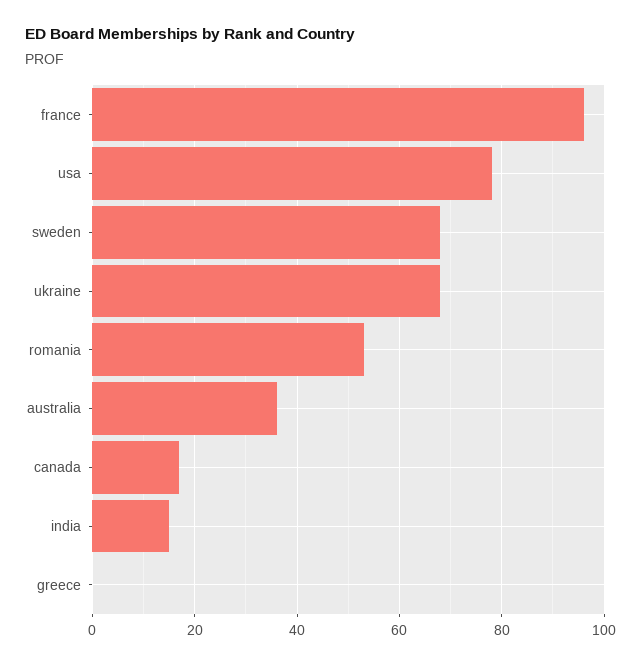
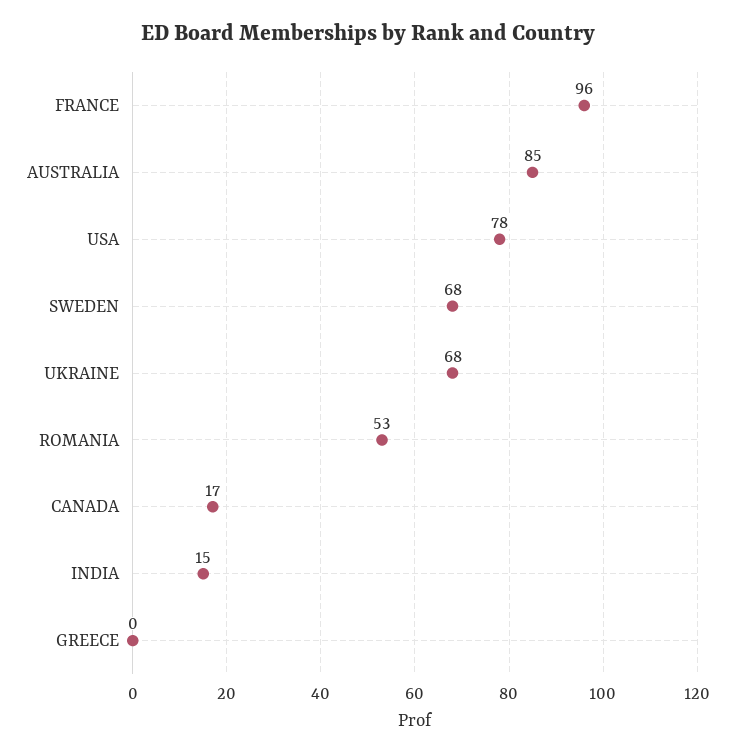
  {
    "france": 96,
    "usa": 78,
    "sweden": 68,
    "ukraine": 68,
    "romania": 53,
-   "australia": 35,
+   "australia": 85,
    "canada": 17,
    "india": 15,
    "greece": 0
  }

